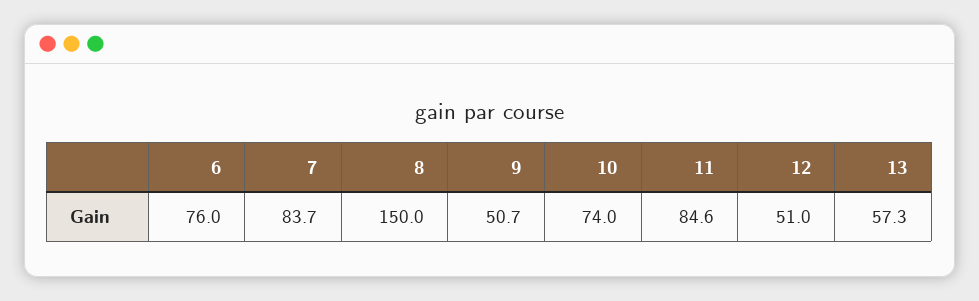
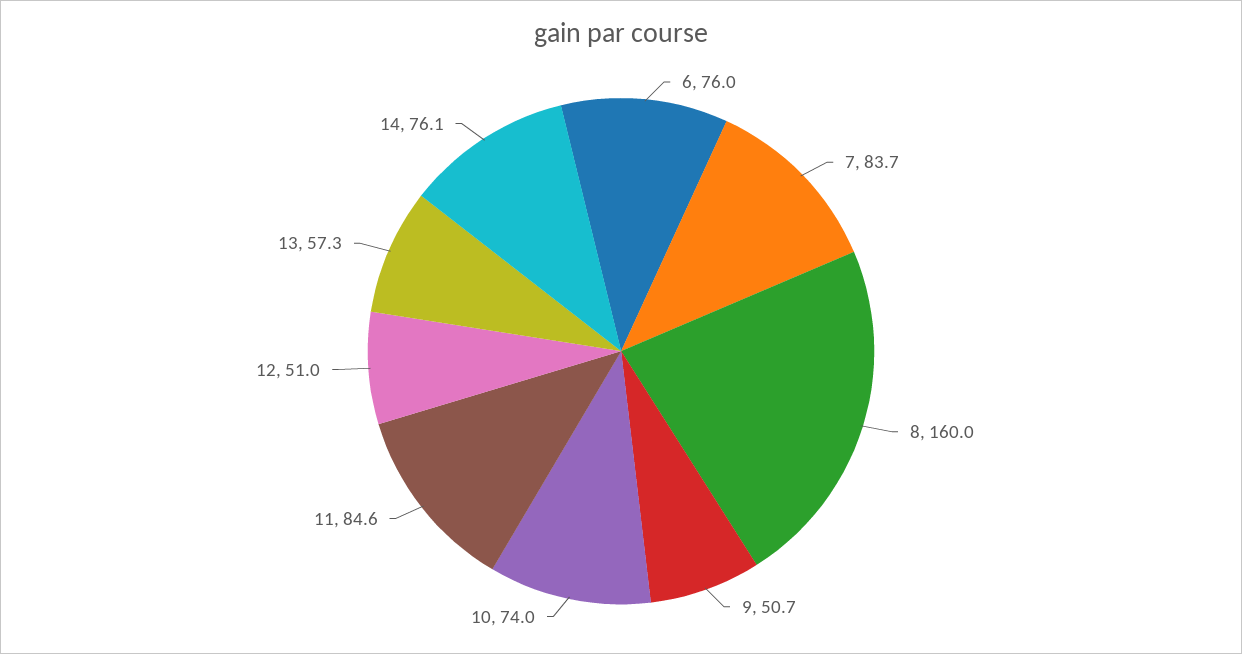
  {
    "6": 76,
    "7": 83.7,
-   "8": 150,
+   "8": 160,
    "9": 50.7,
    "10": 74,
    "11": 84.6,
    "12": 51,
-   "13": 57.3
+   "13": 57.3,
+   "14": 76.1
  }

